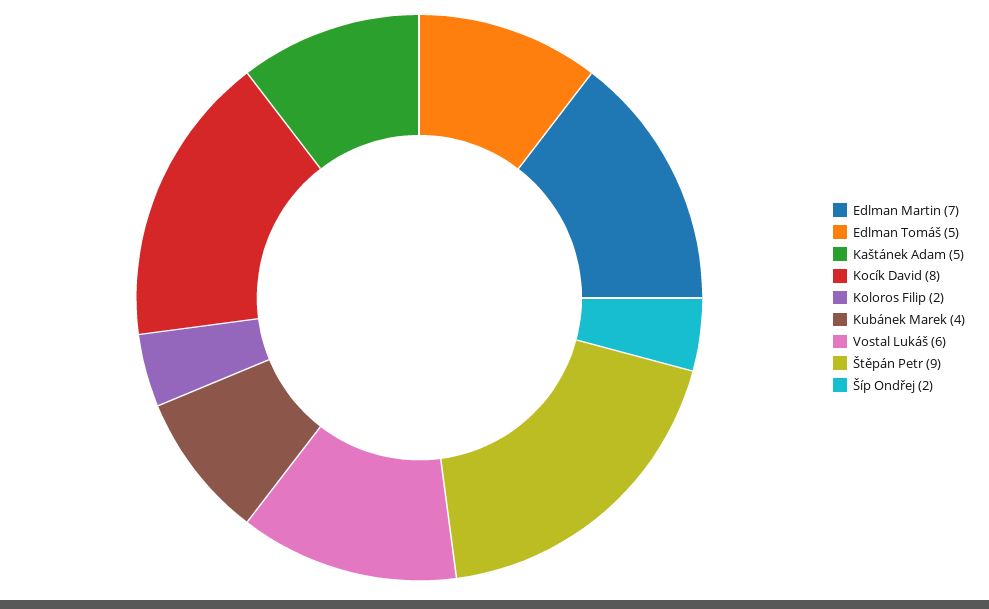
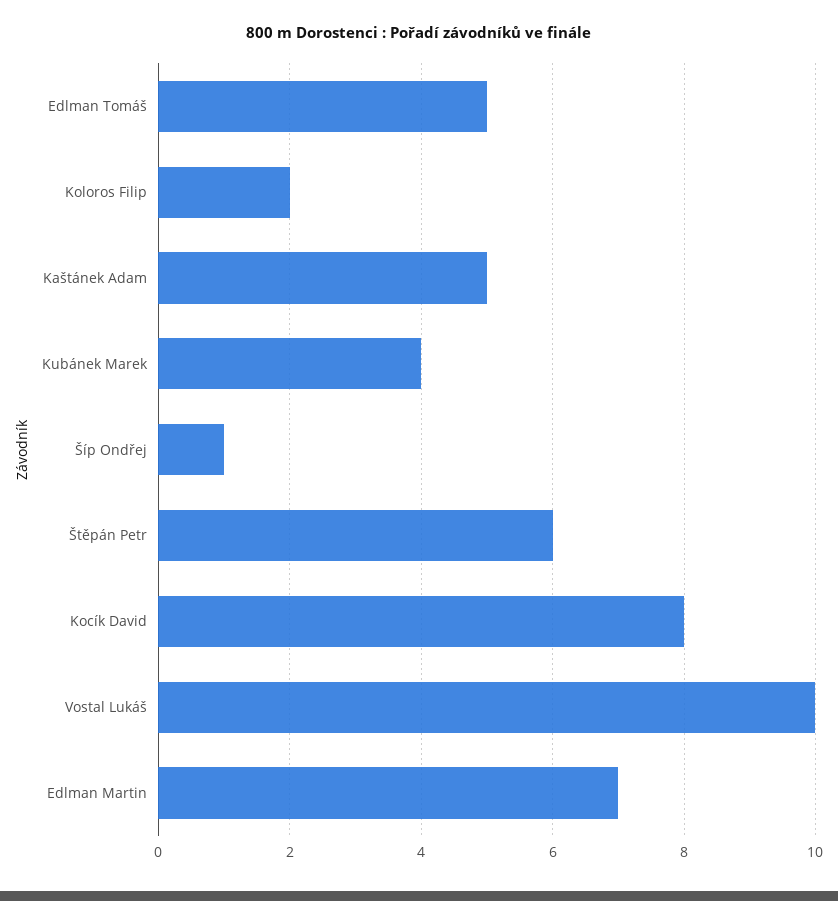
  {
    "Edlman Martin": 7,
    "Edlman Tomáš": 5,
    "Kaštánek Adam": 5,
    "Kocík David": 8,
    "Koloros Filip": 2,
    "Kubánek Marek": 4,
-   "Vostal Lukáš": 6,
+   "Vostal Lukáš": 10,
-   "Štěpán Petr": 9,
+   "Štěpán Petr": 6,
-   "Šíp Ondřej": 2
+   "Šíp Ondřej": 1
  }

